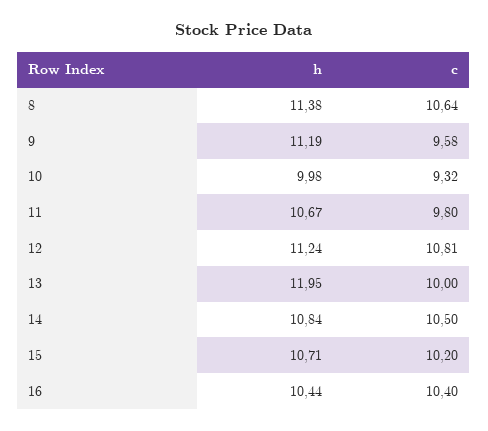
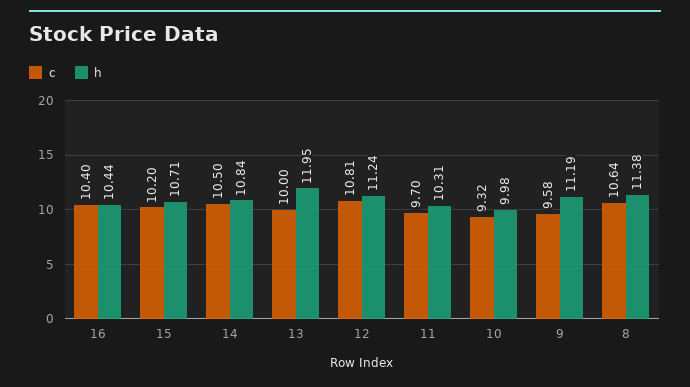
  {
    "h": {
      "8": 11.38,
      "9": 11.19,
      "10": 9.98,
-     "11": 10.67,
+     "11": 10.31,
      "12": 11.24,
      "13": 11.95,
      "14": 10.84,
      "15": 10.71,
      "16": 10.44
    },
    "c": {
      "8": 10.64,
      "9": 9.58,
      "10": 9.32,
-     "11": 9.8,
+     "11": 9.7,
      "12": 10.81,
      "13": 10,
      "14": 10.5,
      "15": 10.2,
      "16": 10.4
    }
  }

